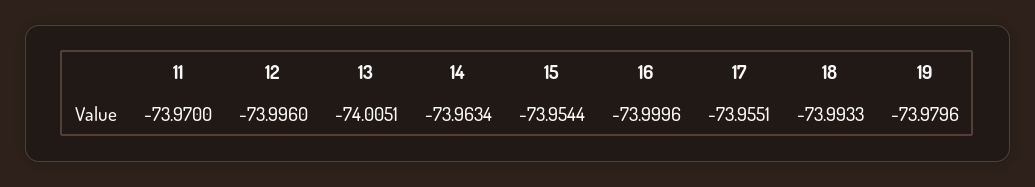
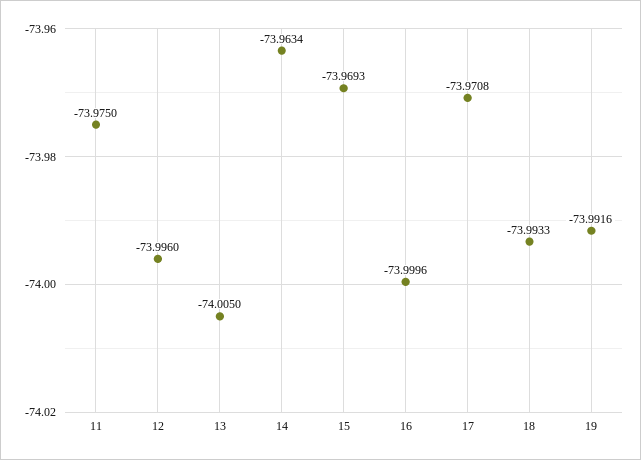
  {
-   "11": -73.97,
+   "11": -73.975,
    "12": -73.996,
-   "13": -74.0051,
+   "13": -74.005,
    "14": -73.9634,
-   "15": -73.9544,
+   "15": -73.9693,
    "16": -73.9996,
-   "17": -73.9551,
+   "17": -73.9708,
    "18": -73.9933,
-   "19": -73.9796
+   "19": -73.9916
  }

